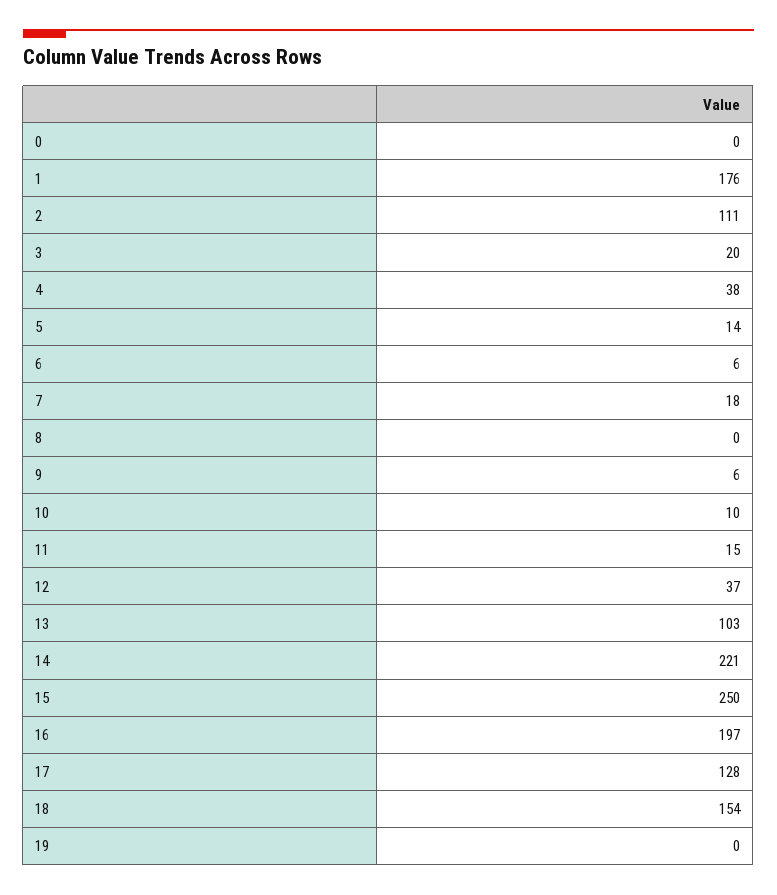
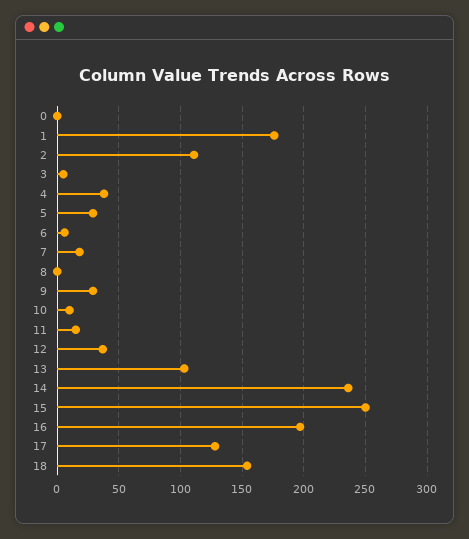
  {
    "0": 0,
    "1": 176,
    "2": 111,
-   "3": 20,
+   "3": 5,
    "4": 38,
-   "5": 14,
+   "5": 30,
    "6": 6,
    "7": 18,
    "8": 0,
-   "9": 6,
+   "9": 30,
    "10": 10,
    "11": 15,
    "12": 37,
    "13": 103,
-   "14": 221,
+   "14": 235,
    "15": 250,
    "16": 197,
    "17": 128,
-   "18": 154,
+   "18": 154
-   "19": 0
  }

